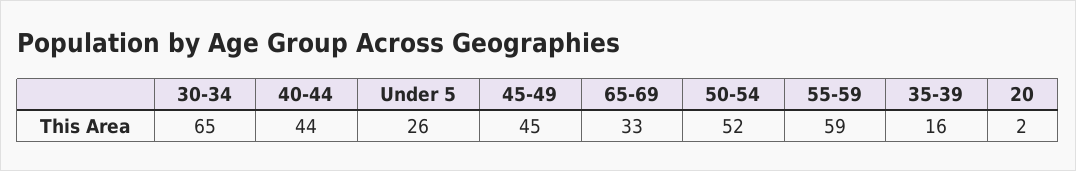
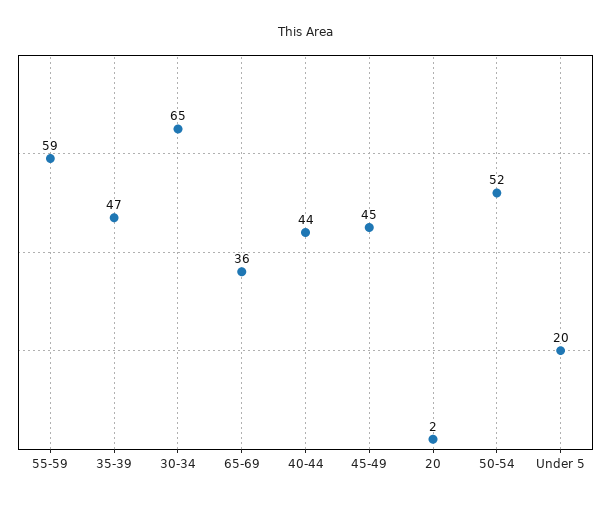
  {
    "30-34": 65,
    "40-44": 44,
-   "Under 5": 26,
+   "Under 5": 20,
    "45-49": 45,
-   "65-69": 33,
+   "65-69": 36,
    "50-54": 52,
    "55-59": 59,
-   "35-39": 16,
+   "35-39": 47,
    "20": 2
  }

